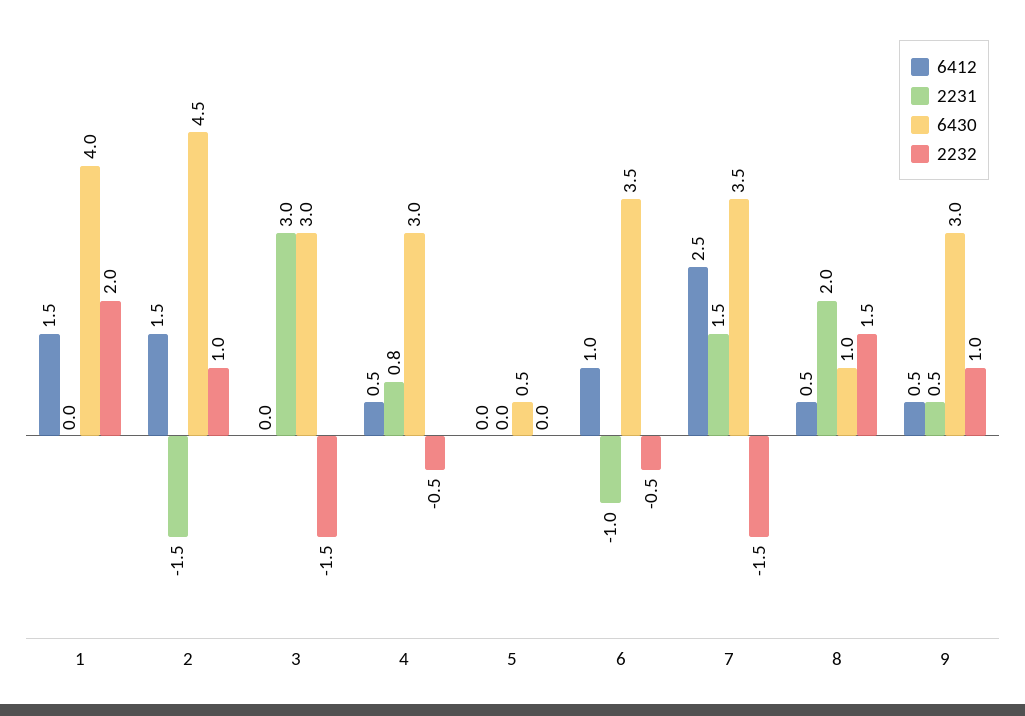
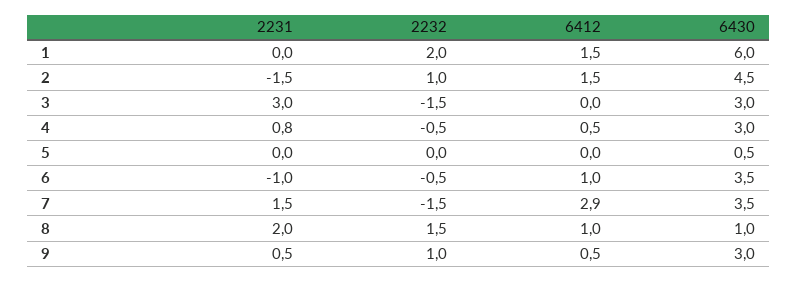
  {
    "6412": {
      "1": 1.5,
      "2": 1.5,
      "3": 0,
      "4": 0.5,
      "5": 0,
      "6": 1,
-     "7": 2.5,
+     "7": 2.9,
-     "8": 0.5,
+     "8": 1,
      "9": 0.5
    },
    "2231": {
      "1": 0,
      "2": -1.5,
      "3": 3,
      "4": 0.8,
      "5": 0,
      "6": -1,
      "7": 1.5,
      "8": 2,
      "9": 0.5
    },
    "6430": {
-     "1": 4,
+     "1": 6,
      "2": 4.5,
      "3": 3,
      "4": 3,
      "5": 0.5,
      "6": 3.5,
      "7": 3.5,
      "8": 1,
      "9": 3
    },
    "2232": {
      "1": 2,
      "2": 1,
      "3": -1.5,
      "4": -0.5,
      "5": 0,
      "6": -0.5,
      "7": -1.5,
      "8": 1.5,
      "9": 1
    }
  }

